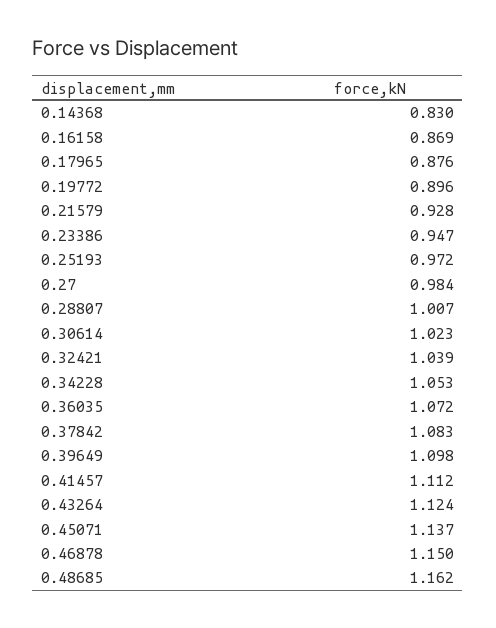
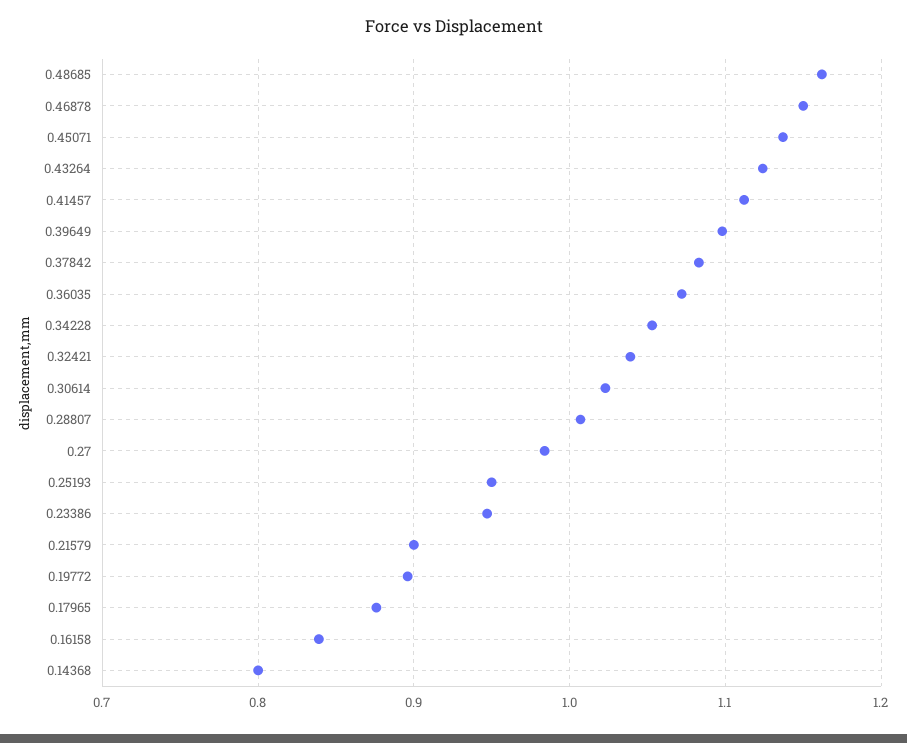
  {
-   "0.14368": 0.83,
+   "0.14368": 0.8,
-   "0.16158": 0.869,
+   "0.16158": 0.84,
    "0.17965": 0.876,
    "0.19772": 0.896,
-   "0.21579": 0.928,
+   "0.21579": 0.9,
    "0.23386": 0.947,
-   "0.25193": 0.972,
+   "0.25193": 0.95,
    "0.27": 0.984,
    "0.28807": 1.007,
    "0.30614": 1.023,
    "0.32421": 1.039,
    "0.34228": 1.053,
    "0.36035": 1.072,
    "0.37842": 1.083,
    "0.39649": 1.098,
    "0.41457": 1.112,
    "0.43264": 1.124,
    "0.45071": 1.137,
    "0.46878": 1.15,
    "0.48685": 1.162
  }

